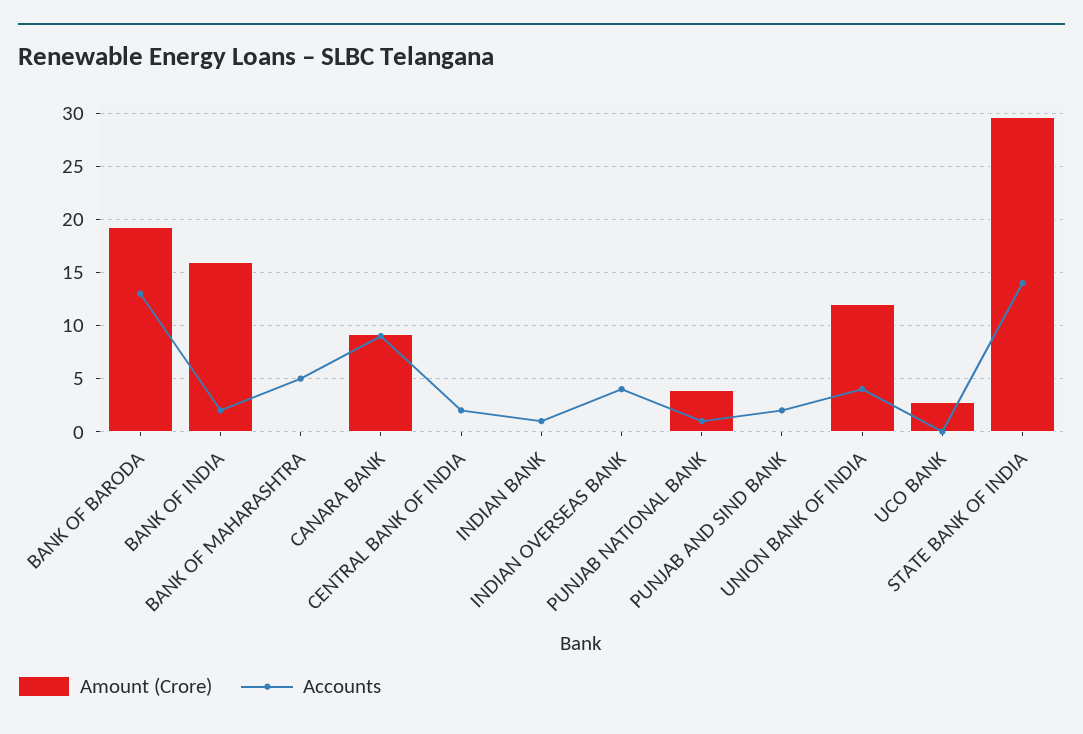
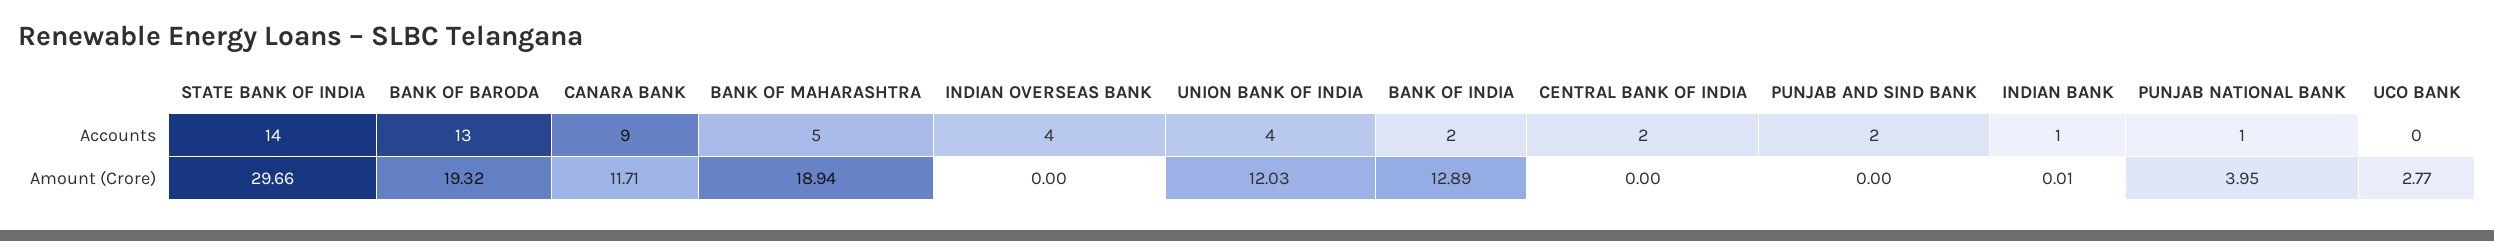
  {
    "Amount (Crore)": {
      "BANK OF BARODA": 19.32,
-     "BANK OF INDIA": 16,
+     "BANK OF INDIA": 12.89,
-     "BANK OF MAHARASHTRA": 0,
+     "BANK OF MAHARASHTRA": 18.94,
-     "CANARA BANK": 9,
+     "CANARA BANK": 11.71,
      "CENTRAL BANK OF INDIA": 0,
      "INDIAN BANK": 0.01,
      "INDIAN OVERSEAS BANK": 0,
      "PUNJAB NATIONAL BANK": 3.95,
      "PUNJAB AND SIND BANK": 0,
      "UNION BANK OF INDIA": 12.03,
      "UCO BANK": 2.77,
      "STATE BANK OF INDIA": 29.66
    },
    "Accounts": {
      "BANK OF BARODA": 13,
      "BANK OF INDIA": 2,
      "BANK OF MAHARASHTRA": 5,
      "CANARA BANK": 9,
      "CENTRAL BANK OF INDIA": 2,
      "INDIAN BANK": 1,
      "INDIAN OVERSEAS BANK": 4,
      "PUNJAB NATIONAL BANK": 1,
      "PUNJAB AND SIND BANK": 2,
      "UNION BANK OF INDIA": 4,
      "UCO BANK": 0,
      "STATE BANK OF INDIA": 14
    }
  }

